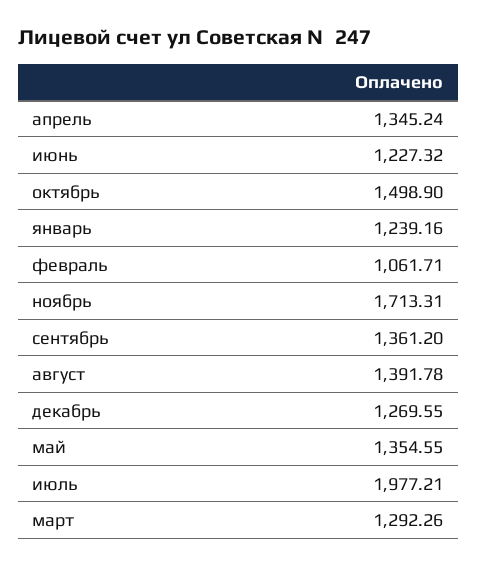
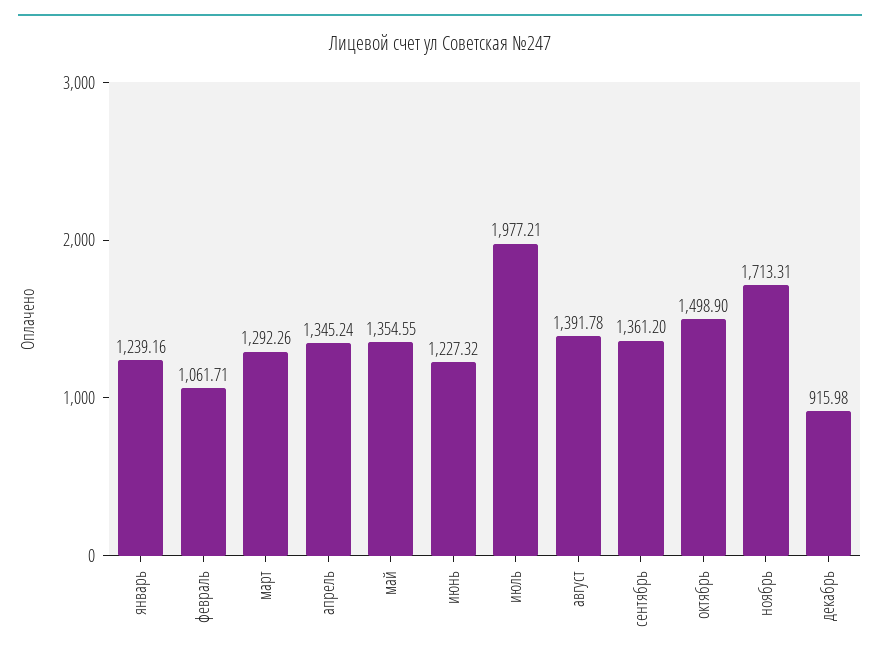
  {
    "апрель": 1345.24,
    "июнь": 1227.32,
    "октябрь": 1498.9,
    "январь": 1239.16,
    "февраль": 1061.71,
    "ноябрь": 1713.31,
    "сентябрь": 1361.2,
    "август": 1391.78,
-   "декабрь": 1269.55,
+   "декабрь": 915.98,
    "май": 1354.55,
    "июль": 1977.21,
    "март": 1292.26
  }

